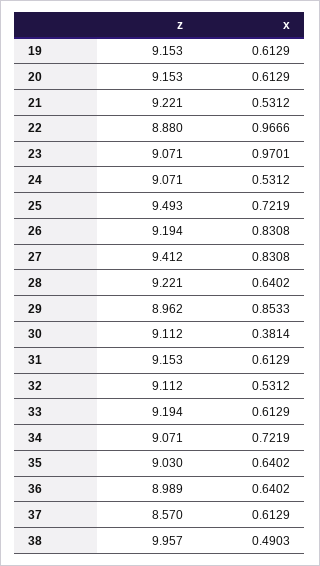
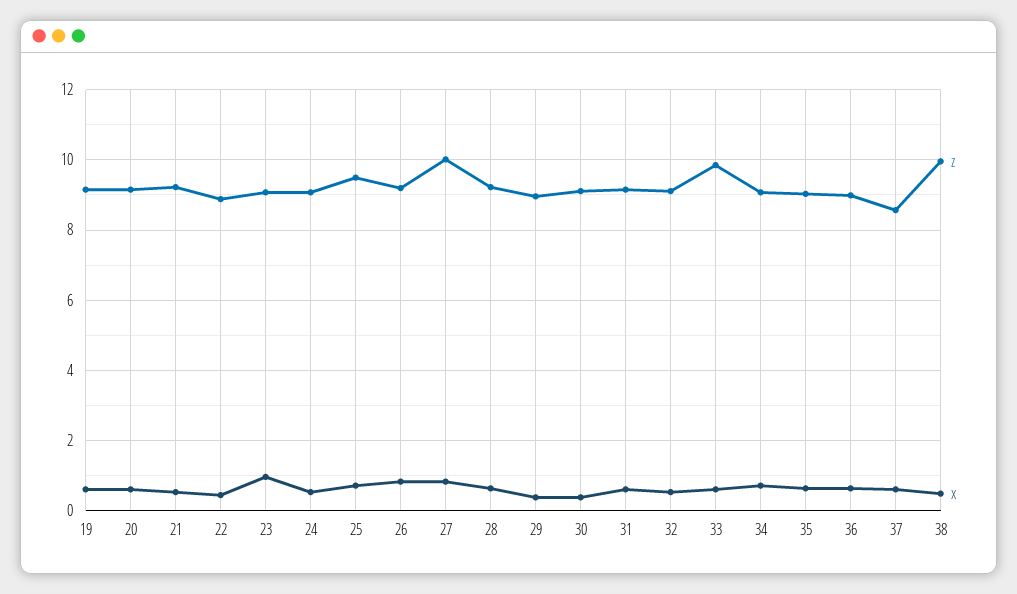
  {
    "z": {
      "19": 9.153,
      "20": 9.153,
      "21": 9.221,
      "22": 8.88,
      "23": 9.071,
      "24": 9.071,
      "25": 9.493,
      "26": 9.194,
-     "27": 9.412,
+     "27": 10,
      "28": 9.221,
      "29": 8.962,
      "30": 9.112,
      "31": 9.153,
      "32": 9.112,
-     "33": 9.194,
+     "33": 9.8,
      "34": 9.071,
      "35": 9.03,
      "36": 8.989,
      "37": 8.57,
      "38": 9.957
    },
    "x": {
      "19": 0.6129,
      "20": 0.6129,
      "21": 0.5312,
-     "22": 0.9666,
+     "22": 0.4,
      "23": 0.9701,
      "24": 0.5312,
      "25": 0.7219,
      "26": 0.8308,
      "27": 0.8308,
      "28": 0.6402,
-     "29": 0.8533,
+     "29": 0.4,
      "30": 0.3814,
      "31": 0.6129,
      "32": 0.5312,
      "33": 0.6129,
      "34": 0.7219,
      "35": 0.6402,
      "36": 0.6402,
      "37": 0.6129,
      "38": 0.4903
    }
  }

